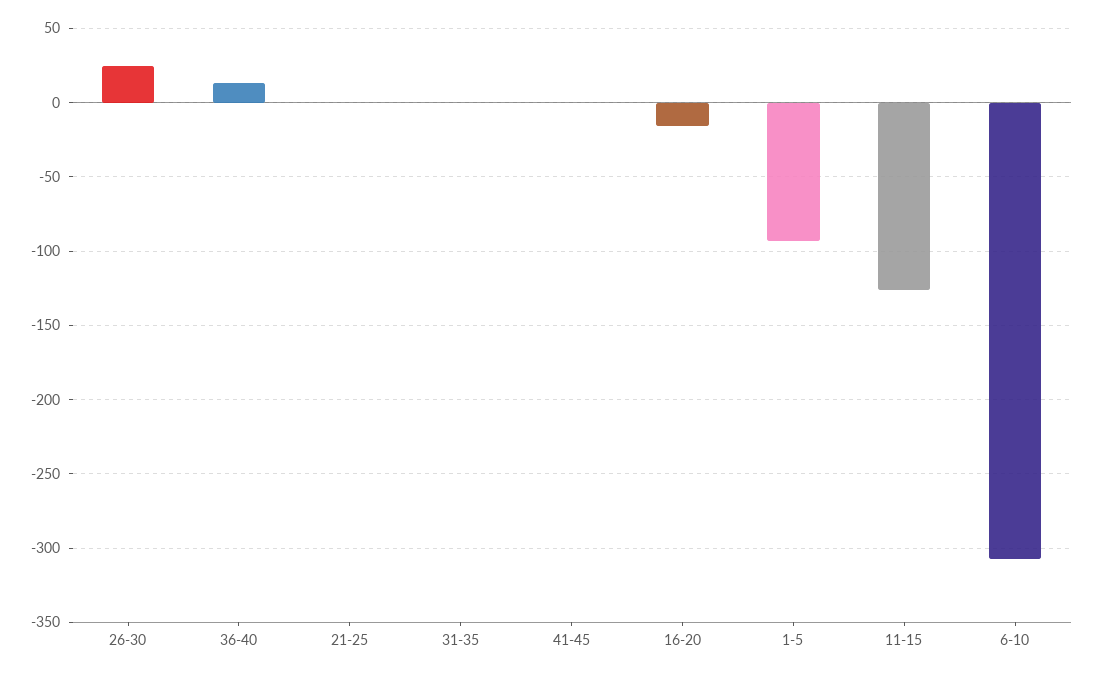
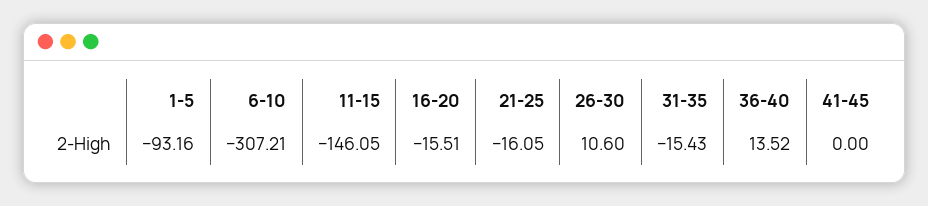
  {
-   "26-30": 25,
+   "26-30": 10.6,
    "36-40": 13.52,
-   "21-25": 0,
+   "21-25": -16.05,
-   "31-35": 0,
+   "31-35": -15.43,
    "41-45": 0,
    "16-20": -15.51,
    "1-5": -93.16,
-   "11-15": -125,
+   "11-15": -146.05,
    "6-10": -307.21
  }

